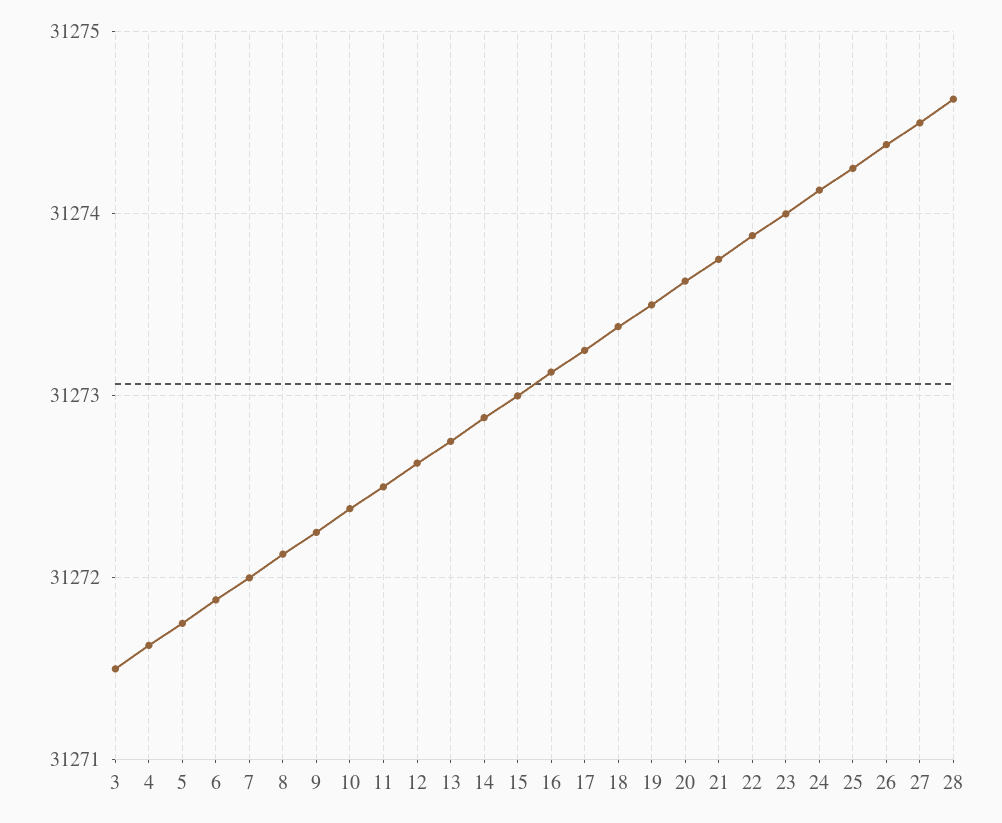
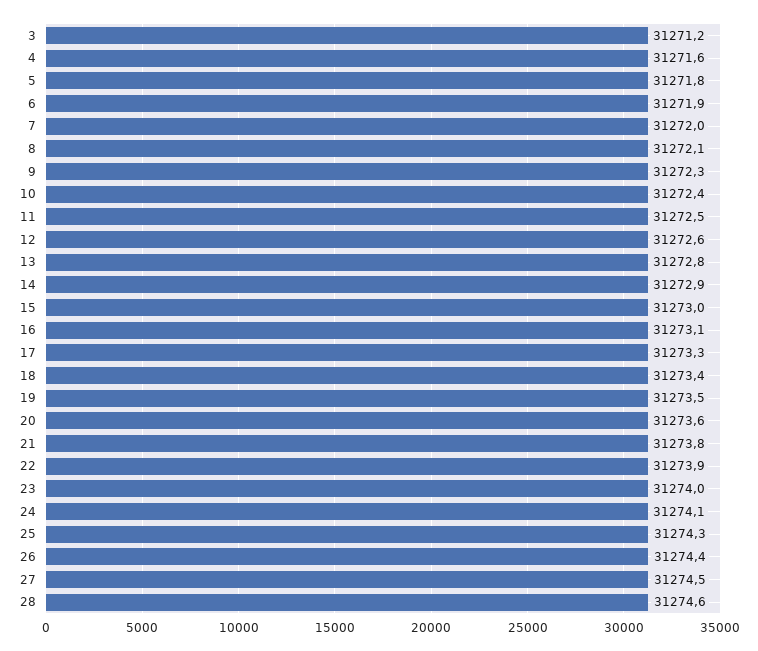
  {
-   "3": 31271.5,
+   "3": 31271.2,
    "4": 31271.6,
    "5": 31271.8,
    "6": 31271.9,
    "7": 31272,
    "8": 31272.1,
    "9": 31272.3,
    "10": 31272.4,
    "11": 31272.5,
    "12": 31272.6,
    "13": 31272.8,
    "14": 31272.9,
    "15": 31273,
    "16": 31273.1,
    "17": 31273.3,
    "18": 31273.4,
    "19": 31273.5,
    "20": 31273.6,
    "21": 31273.8,
    "22": 31273.9,
    "23": 31274,
    "24": 31274.1,
    "25": 31274.3,
    "26": 31274.4,
    "27": 31274.5,
    "28": 31274.6
  }

